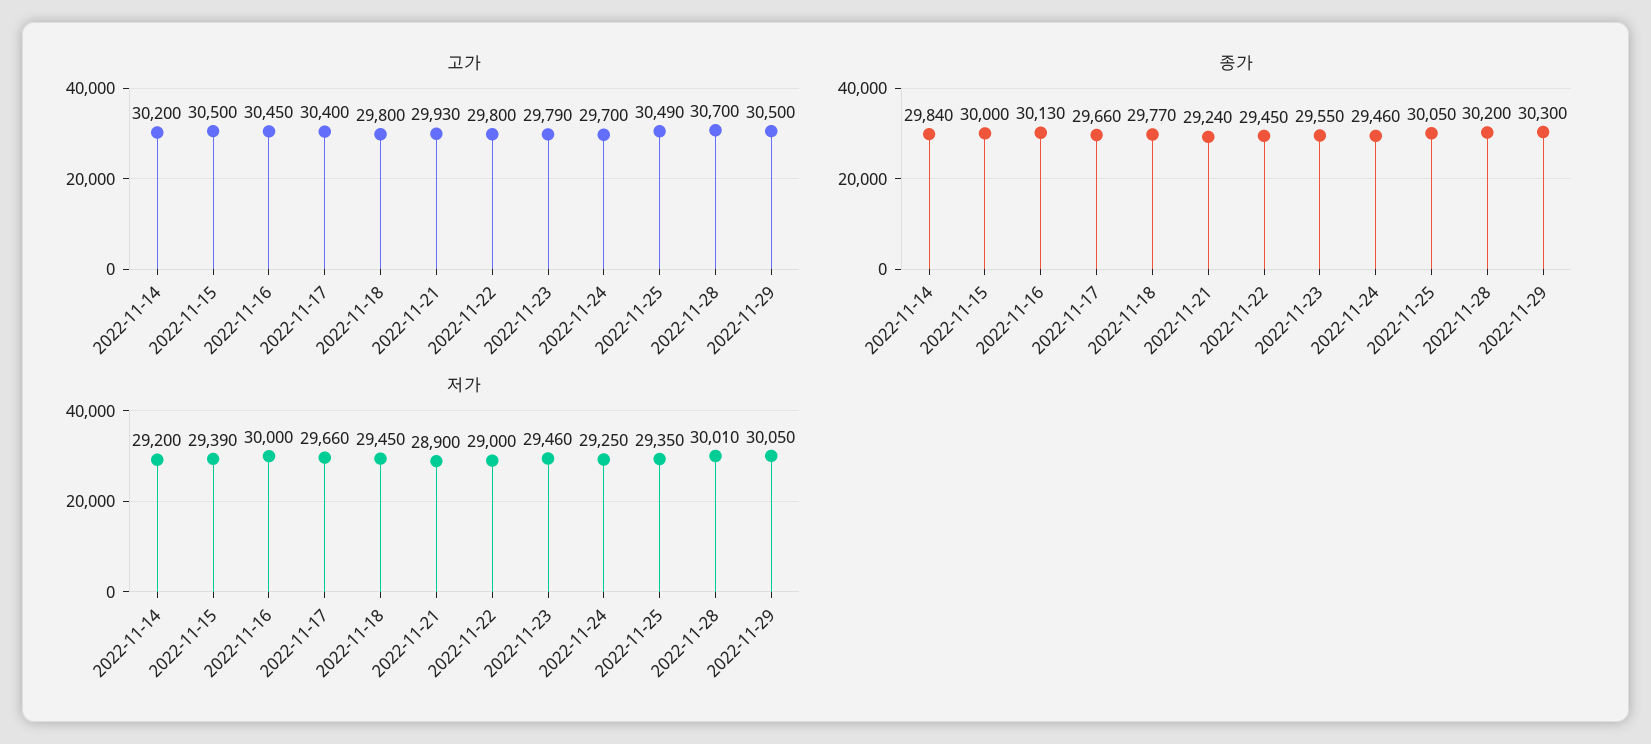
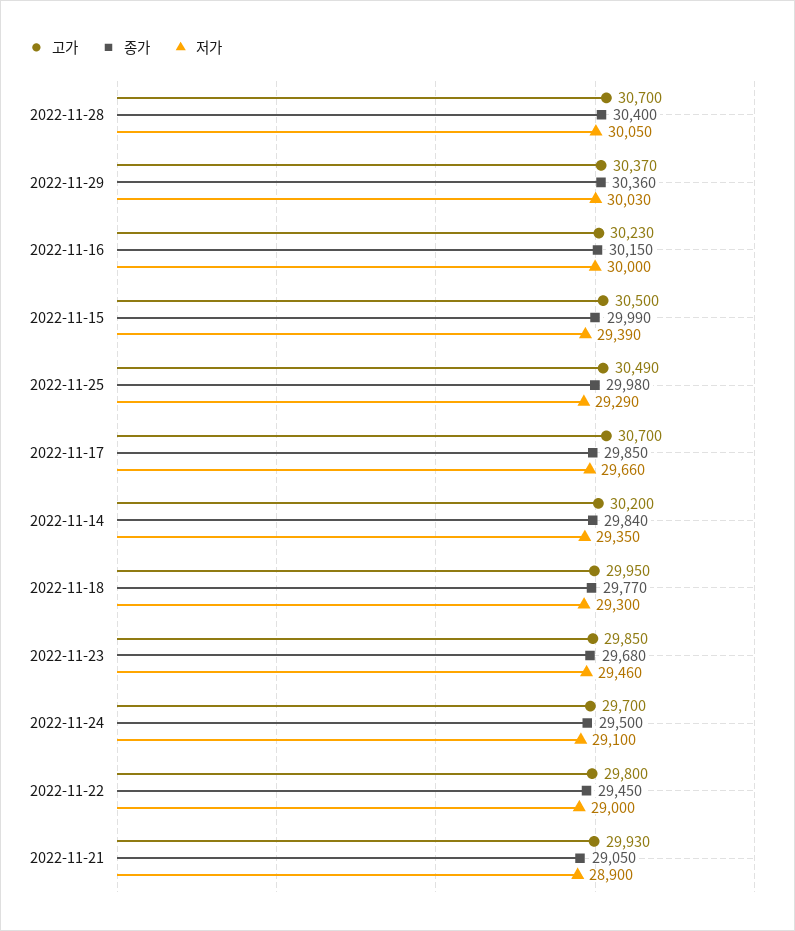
  {
    "고가": {
      "2022-11-14": 30200,
      "2022-11-15": 30500,
-     "2022-11-16": 30450,
+     "2022-11-16": 30230,
-     "2022-11-17": 30400,
+     "2022-11-17": 30700,
-     "2022-11-18": 29800,
+     "2022-11-18": 29950,
      "2022-11-21": 29930,
      "2022-11-22": 29800,
-     "2022-11-23": 29790,
+     "2022-11-23": 29850,
      "2022-11-24": 29700,
      "2022-11-25": 30490,
      "2022-11-28": 30700,
-     "2022-11-29": 30500
+     "2022-11-29": 30370
    },
    "종가": {
      "2022-11-14": 29840,
-     "2022-11-15": 30000,
+     "2022-11-15": 29990,
-     "2022-11-16": 30130,
+     "2022-11-16": 30150,
-     "2022-11-17": 29660,
+     "2022-11-17": 29850,
      "2022-11-18": 29770,
-     "2022-11-21": 29240,
+     "2022-11-21": 29050,
      "2022-11-22": 29450,
-     "2022-11-23": 29550,
+     "2022-11-23": 29680,
-     "2022-11-24": 29460,
+     "2022-11-24": 29500,
-     "2022-11-25": 30050,
+     "2022-11-25": 29980,
-     "2022-11-28": 30200,
+     "2022-11-28": 30400,
-     "2022-11-29": 30300
+     "2022-11-29": 30360
    },
    "저가": {
-     "2022-11-14": 29200,
+     "2022-11-14": 29350,
      "2022-11-15": 29390,
      "2022-11-16": 30000,
      "2022-11-17": 29660,
-     "2022-11-18": 29450,
+     "2022-11-18": 29300,
      "2022-11-21": 28900,
      "2022-11-22": 29000,
      "2022-11-23": 29460,
-     "2022-11-24": 29250,
+     "2022-11-24": 29100,
-     "2022-11-25": 29350,
+     "2022-11-25": 29290,
-     "2022-11-28": 30010,
+     "2022-11-28": 30050,
-     "2022-11-29": 30050
+     "2022-11-29": 30030
    }
  }

